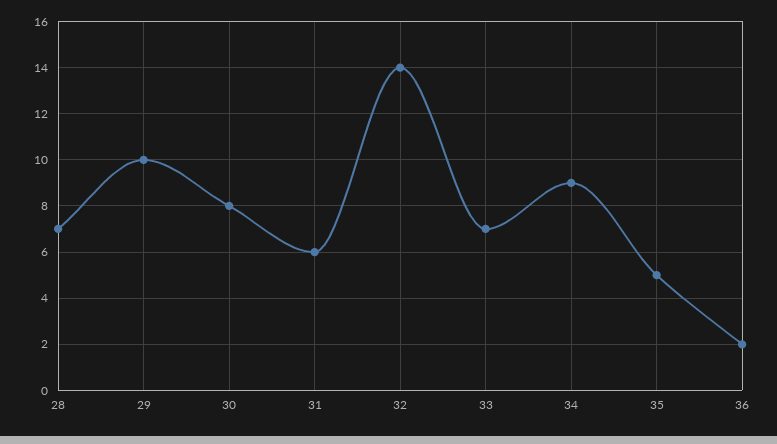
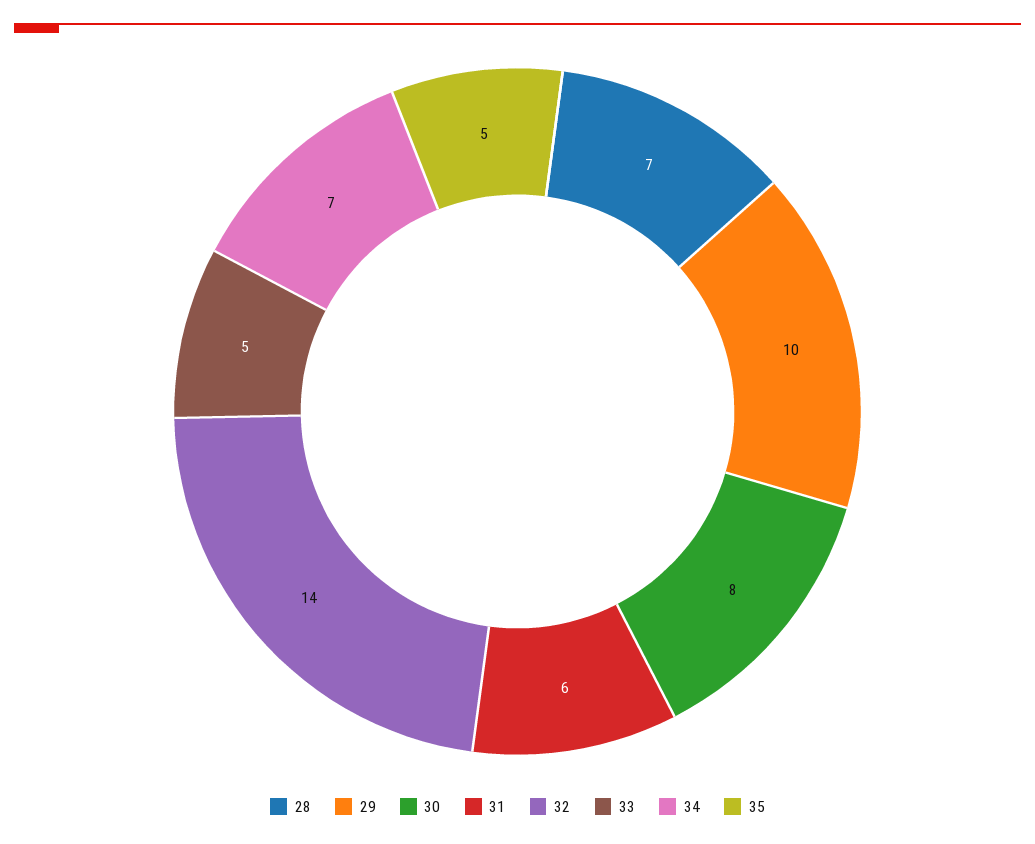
  {
    "28": 7,
    "29": 10,
    "30": 8,
    "31": 6,
    "32": 14,
-   "33": 7,
+   "33": 5,
-   "34": 9,
+   "34": 7,
-   "35": 5,
+   "35": 5
-   "36": 2
  }

